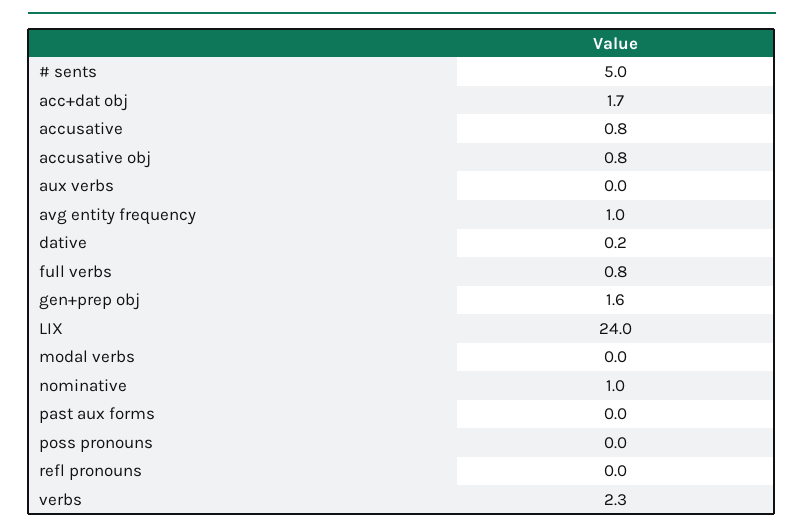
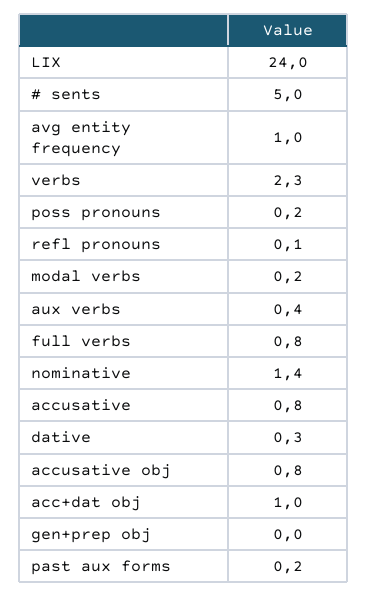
  {
    "# sents": 5,
-   "acc+dat obj": 1.7,
+   "acc+dat obj": 1,
    "accusative": 0.8,
    "accusative obj": 0.8,
-   "aux verbs": 0,
+   "aux verbs": 0.4,
    "avg entity frequency": 1,
-   "dative": 0.2,
+   "dative": 0.3,
    "full verbs": 0.8,
-   "gen+prep obj": 1.6,
+   "gen+prep obj": 0,
    "LIX": 24,
-   "modal verbs": 0,
+   "modal verbs": 0.2,
-   "nominative": 1,
+   "nominative": 1.4,
-   "past aux forms": 0,
+   "past aux forms": 0.2,
-   "poss pronouns": 0,
+   "poss pronouns": 0.2,
-   "refl pronouns": 0,
+   "refl pronouns": 0.1,
    "verbs": 2.3
  }

